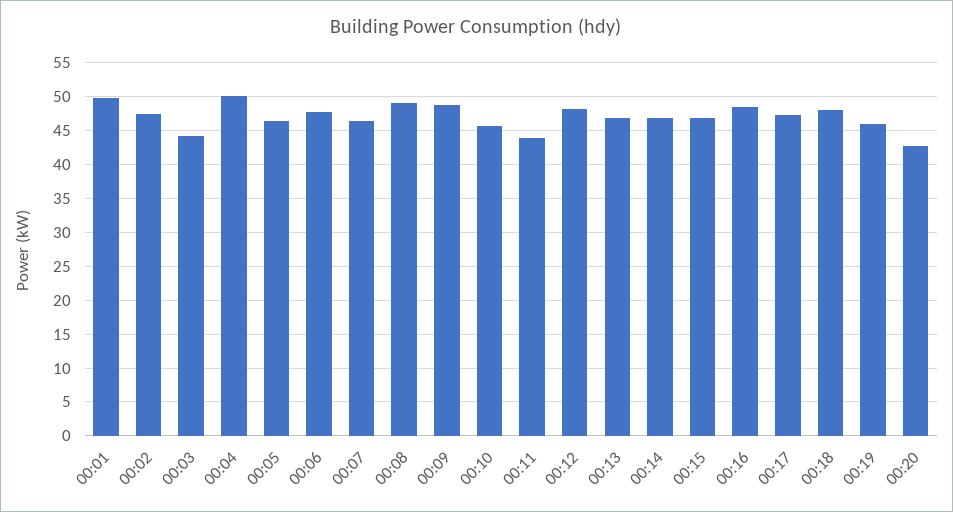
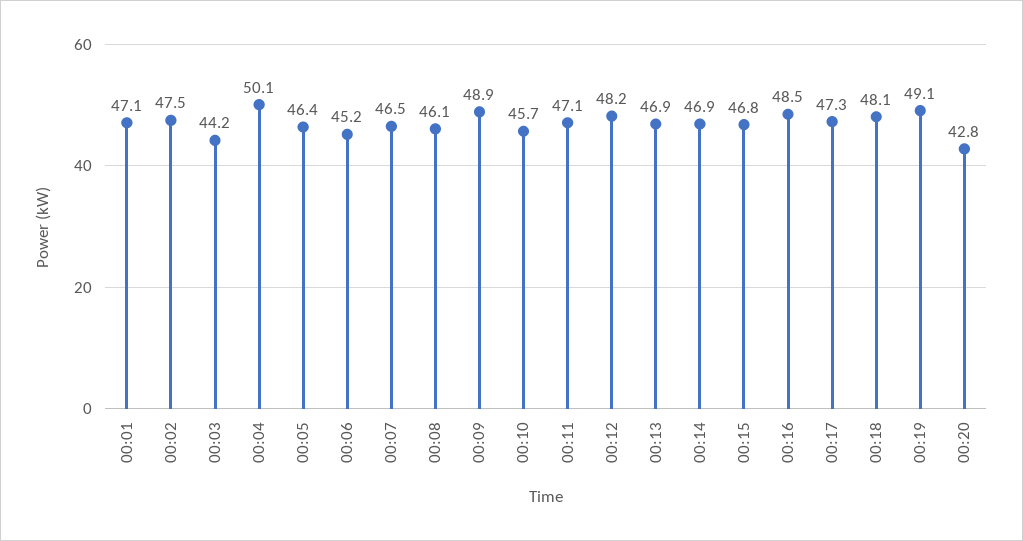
  {
-   "00:01": 50,
+   "00:01": 47.1,
    "00:02": 47.5,
    "00:03": 44.2,
    "00:04": 50.1,
    "00:05": 46.4,
-   "00:06": 48,
+   "00:06": 45.2,
    "00:07": 46.5,
-   "00:08": 49,
+   "00:08": 46.1,
    "00:09": 48.9,
    "00:10": 45.7,
-   "00:11": 44,
+   "00:11": 47.1,
    "00:12": 48.2,
    "00:13": 46.9,
    "00:14": 46.9,
    "00:15": 46.8,
    "00:16": 48.5,
    "00:17": 47.3,
    "00:18": 48.1,
-   "00:19": 46,
+   "00:19": 49.1,
    "00:20": 42.8
  }

